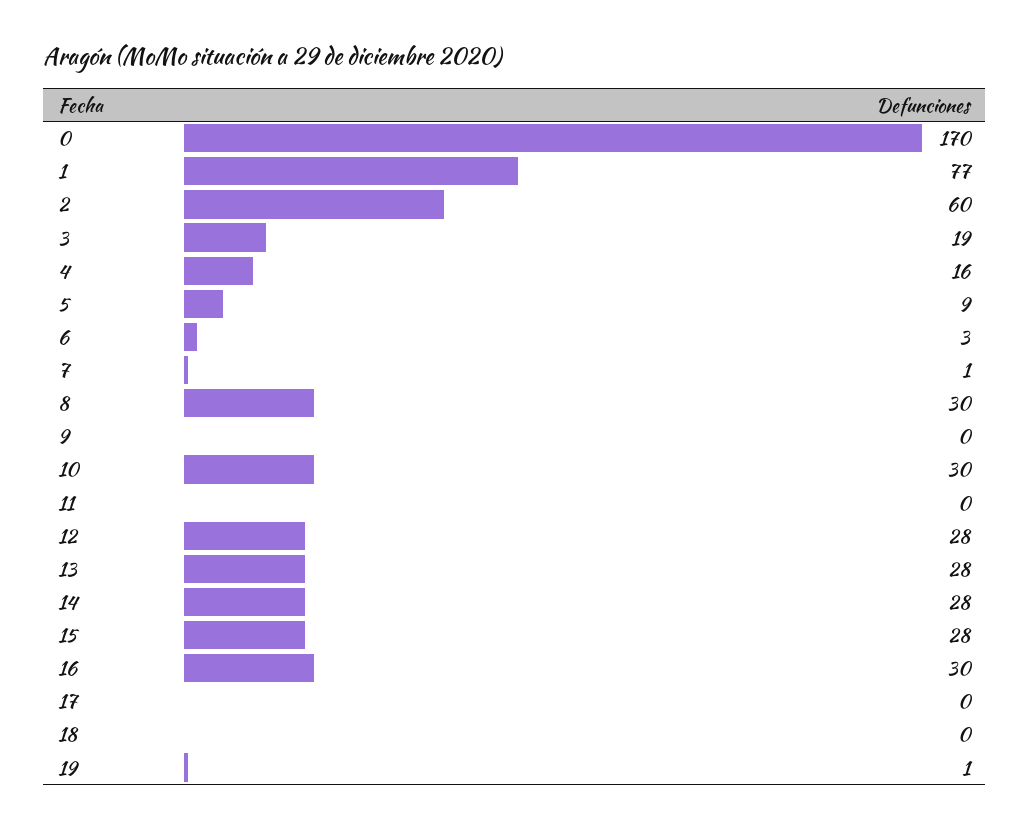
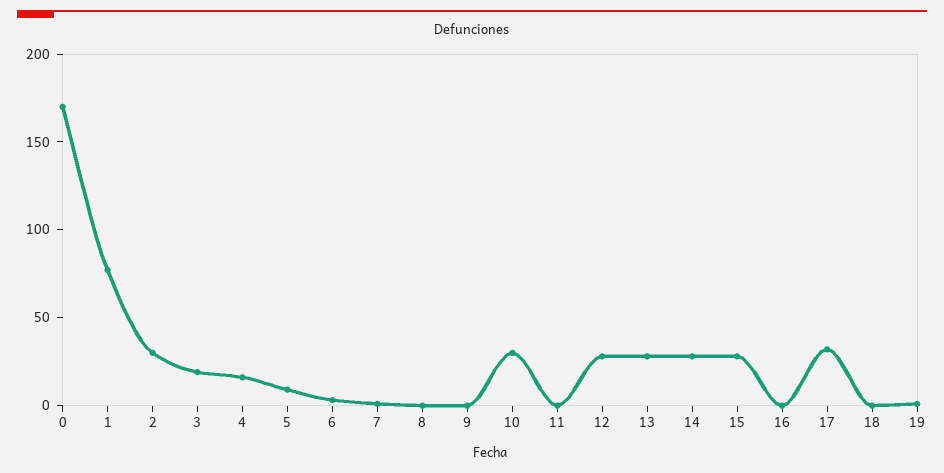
  {
    "0": 170,
    "1": 77,
-   "2": 60,
+   "2": 30,
    "3": 19,
    "4": 16,
    "5": 9,
    "6": 3,
    "7": 1,
-   "8": 30,
+   "8": 0,
    "9": 0,
    "10": 30,
    "11": 0,
    "12": 28,
    "13": 28,
    "14": 28,
    "15": 28,
-   "16": 30,
+   "16": 0,
-   "17": 0,
+   "17": 30,
    "18": 0,
    "19": 1
  }

